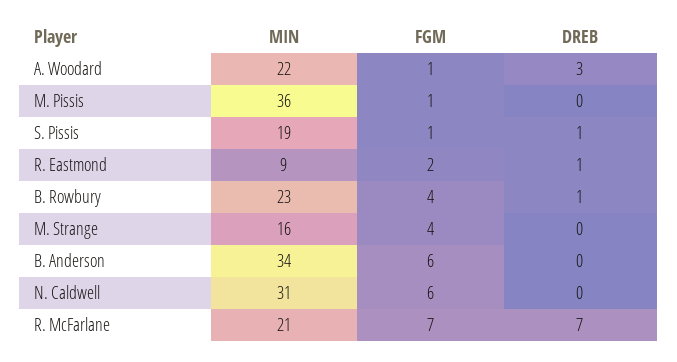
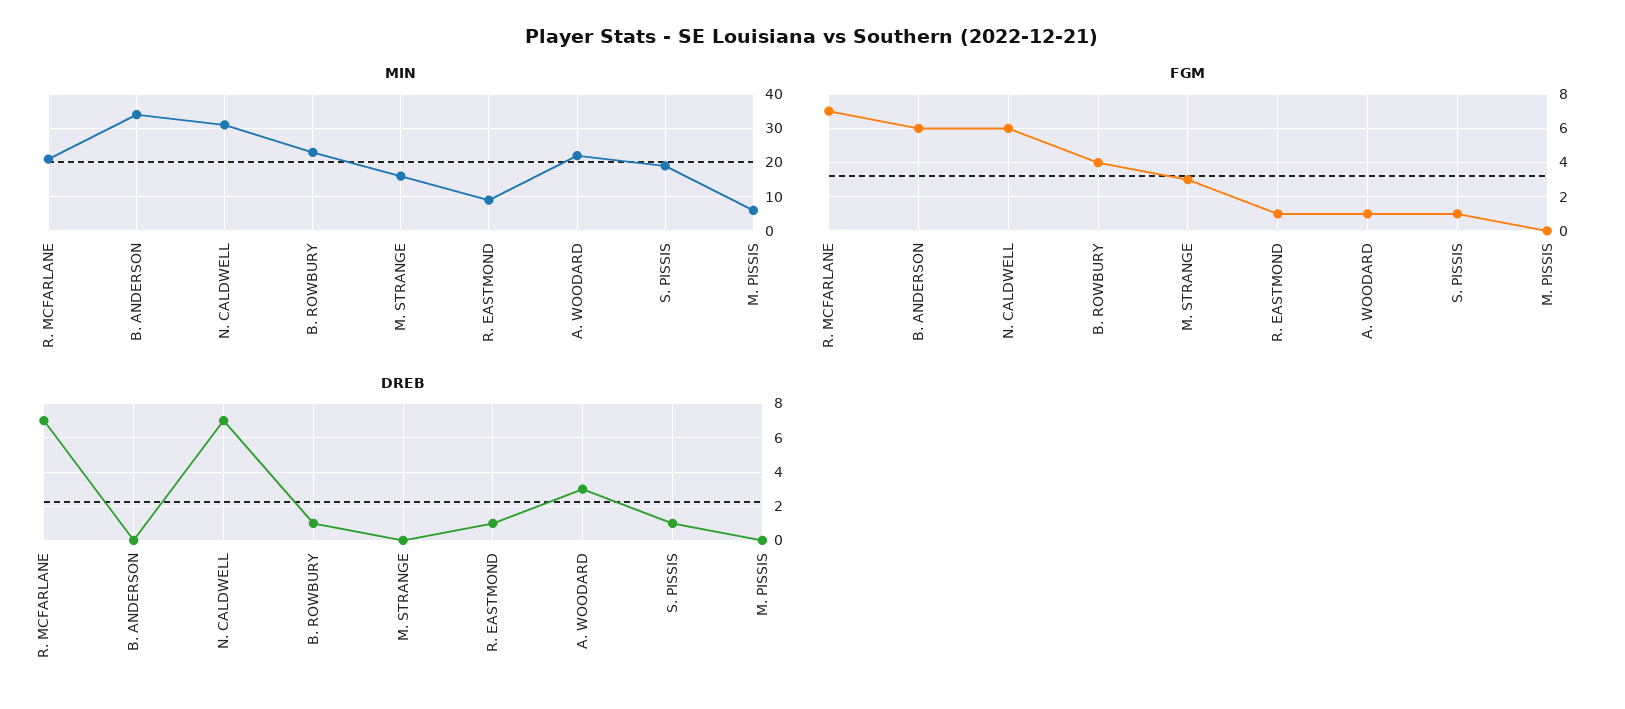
  {
    "MIN": {
      "A. Woodard": 22,
-     "M. Pissis": 36,
+     "M. Pissis": 5,
      "S. Pissis": 19,
      "R. Eastmond": 9,
      "B. Rowbury": 23,
      "M. Strange": 16,
      "B. Anderson": 34,
      "N. Caldwell": 31,
      "R. McFarlane": 21
    },
    "FGM": {
      "A. Woodard": 1,
-     "M. Pissis": 1,
+     "M. Pissis": 0,
      "S. Pissis": 1,
-     "R. Eastmond": 2,
+     "R. Eastmond": 1,
      "B. Rowbury": 4,
-     "M. Strange": 4,
+     "M. Strange": 3,
      "B. Anderson": 6,
      "N. Caldwell": 6,
      "R. McFarlane": 7
    },
    "DREB": {
      "A. Woodard": 3,
      "M. Pissis": 0,
      "S. Pissis": 1,
      "R. Eastmond": 1,
      "B. Rowbury": 1,
      "M. Strange": 0,
      "B. Anderson": 0,
-     "N. Caldwell": 0,
+     "N. Caldwell": 7,
      "R. McFarlane": 7
    }
  }

